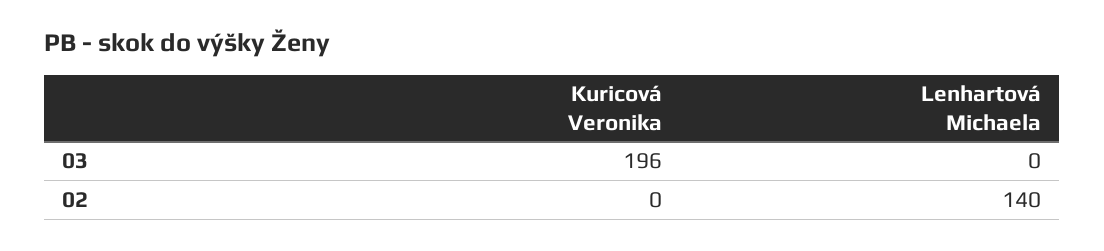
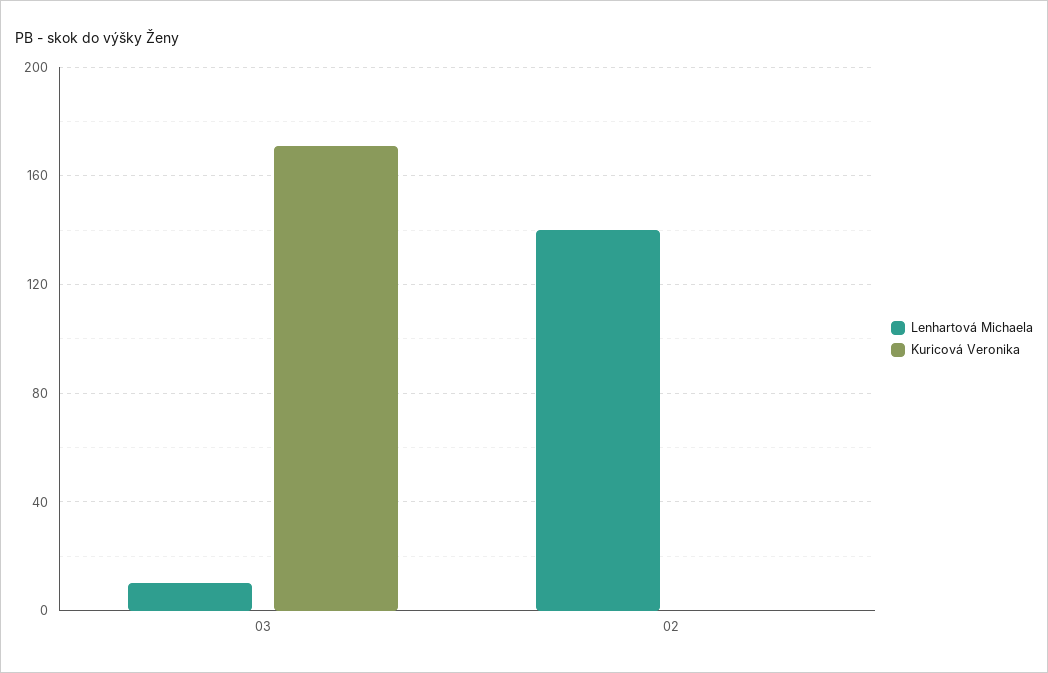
  {
    "Kuricová Veronika": {
-     "03": 196,
+     "03": 170,
      "02": 0
    },
    "Lenhartová Michaela": {
-     "03": 0,
+     "03": 10,
      "02": 140
    }
  }

